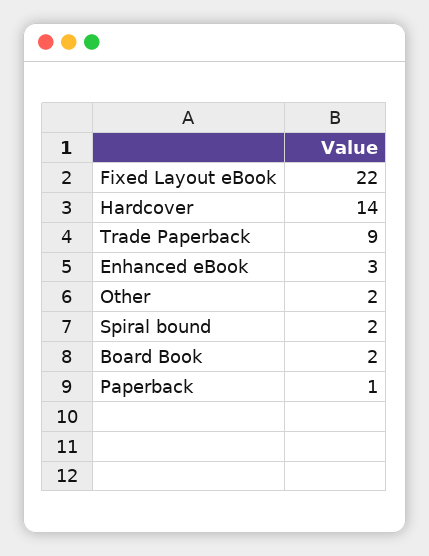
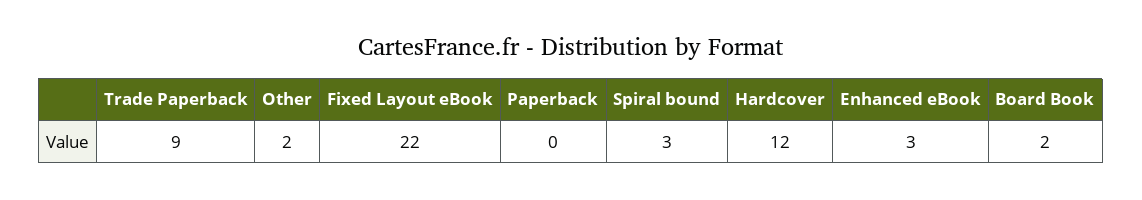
  {
    "Fixed Layout eBook": 22,
-   "Hardcover": 14,
+   "Hardcover": 12,
    "Trade Paperback": 9,
    "Enhanced eBook": 3,
    "Other": 2,
-   "Spiral bound": 2,
+   "Spiral bound": 3,
    "Board Book": 2,
-   "Paperback": 1
+   "Paperback": 0
  }

